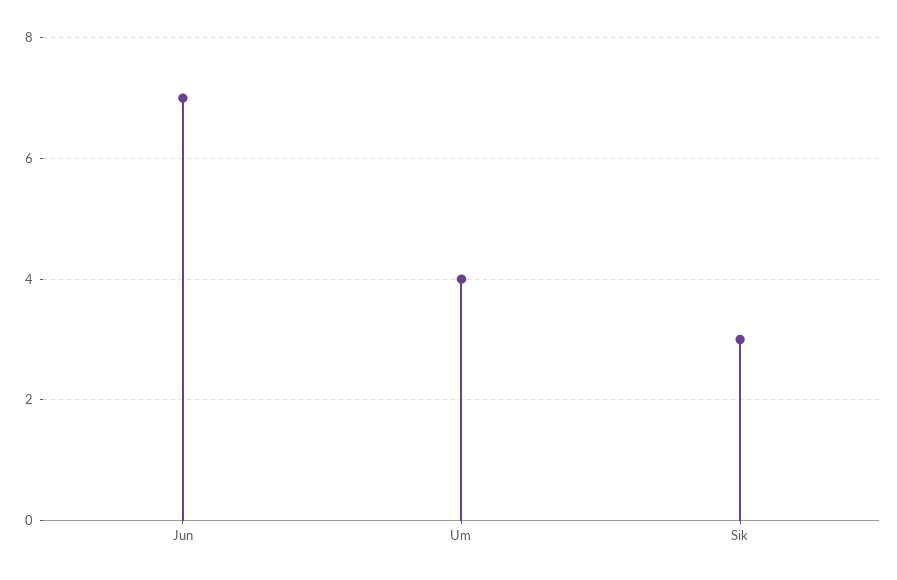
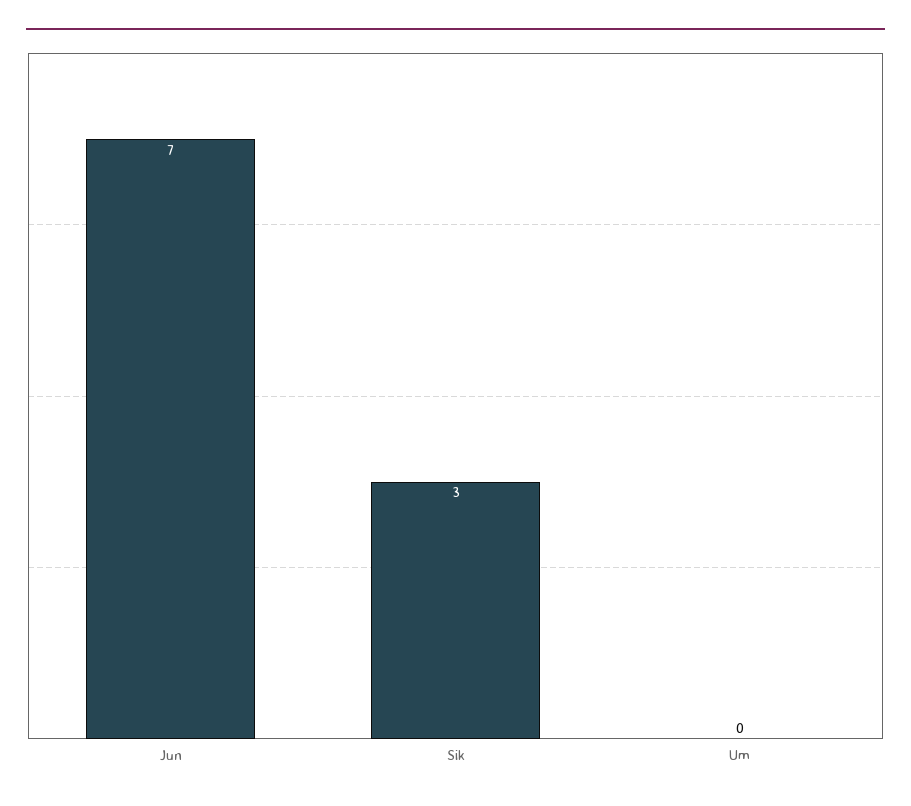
  {
    "Jun": 7,
-   "Um": 4,
+   "Um": 0,
    "Sik": 3
  }

